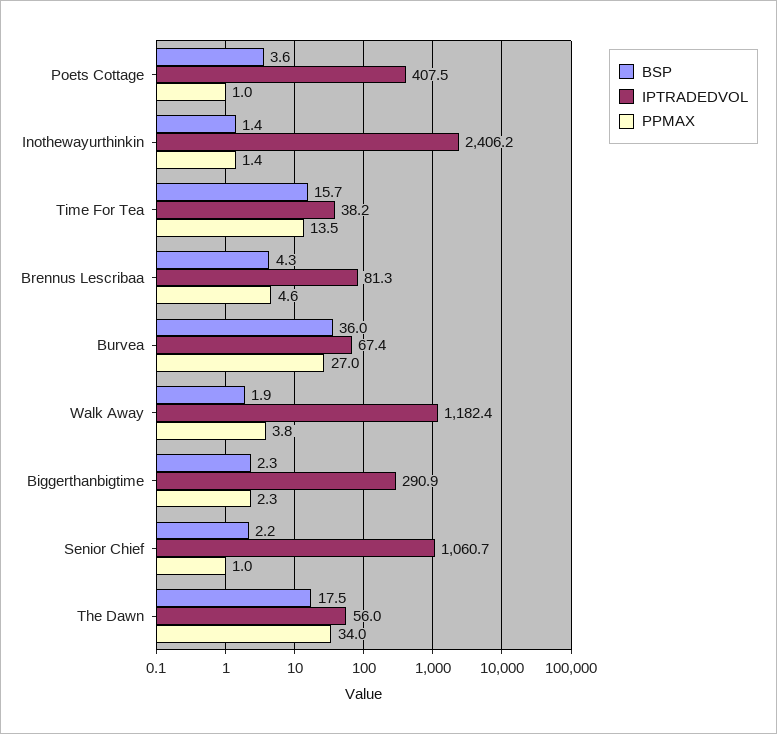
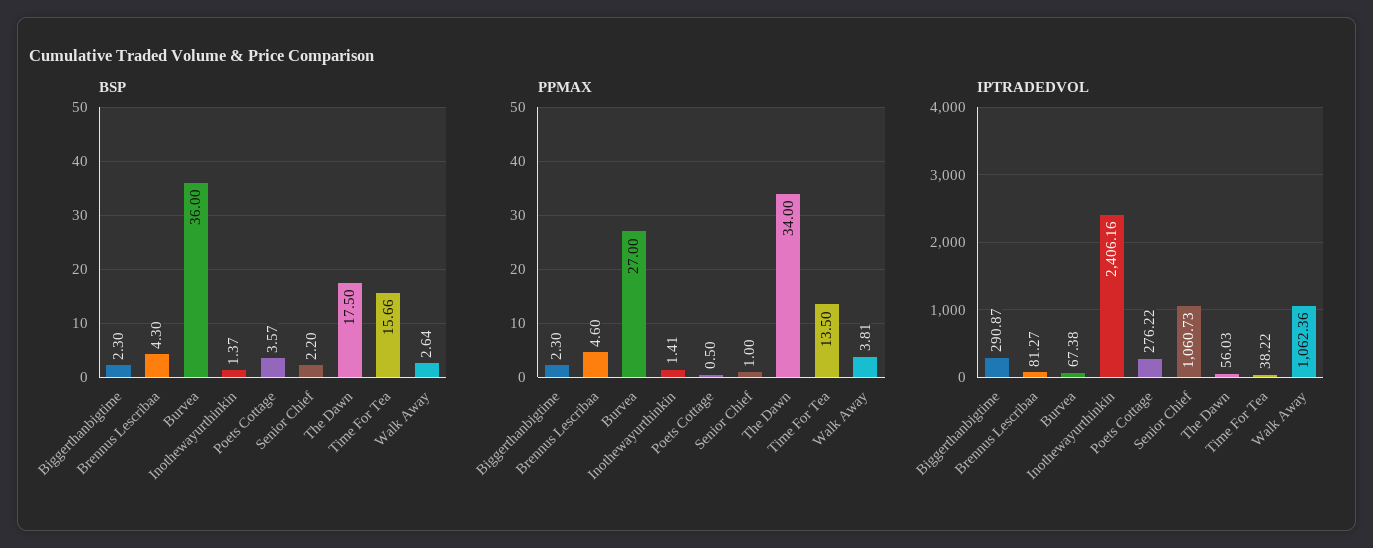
  {
    "BSP": {
      "Poets Cottage": 3.57,
      "Inothewayurthinkin": 1.37,
      "Time For Tea": 15.66,
      "Brennus Lescribaa": 4.3,
      "Burvea": 36,
-     "Walk Away": 1.9,
+     "Walk Away": 2.64,
      "Biggerthanbigtime": 2.3,
      "Senior Chief": 2.2,
      "The Dawn": 17.5
    },
    "IPTRADEDVOL": {
-     "Poets Cottage": 407.5,
+     "Poets Cottage": 276.22,
      "Inothewayurthinkin": 2406.16,
      "Time For Tea": 38.22,
      "Brennus Lescribaa": 81.27,
      "Burvea": 67.38,
-     "Walk Away": 1182.4,
+     "Walk Away": 1062.36,
      "Biggerthanbigtime": 290.87,
      "Senior Chief": 1060.73,
      "The Dawn": 56.03
    },
    "PPMAX": {
-     "Poets Cottage": 1,
+     "Poets Cottage": 0.5,
      "Inothewayurthinkin": 1.41,
      "Time For Tea": 13.5,
      "Brennus Lescribaa": 4.6,
      "Burvea": 27,
      "Walk Away": 3.81,
      "Biggerthanbigtime": 2.3,
      "Senior Chief": 1,
      "The Dawn": 34
    }
  }

